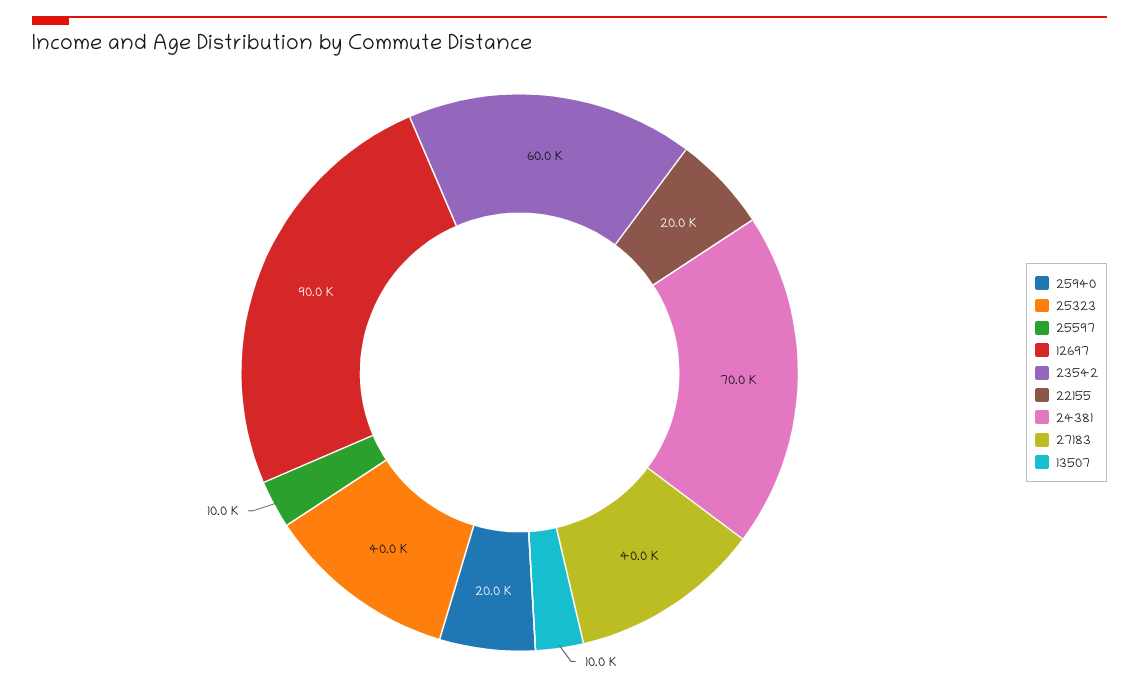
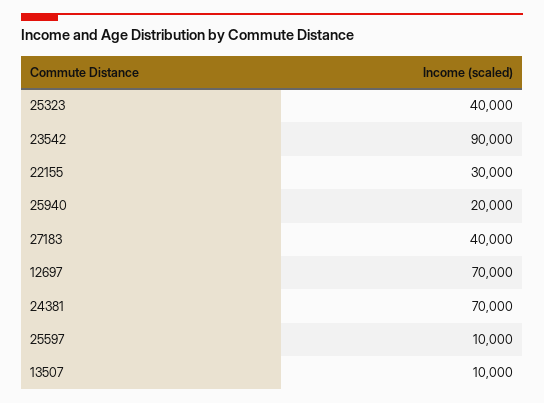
  {
    "25940": 20000,
    "25323": 40000,
    "25597": 10000,
-   "12697": 90000,
+   "12697": 70000,
-   "23542": 60000,
+   "23542": 90000,
-   "22155": 20000,
+   "22155": 30000,
    "24381": 70000,
    "27183": 40000,
    "13507": 10000
  }

